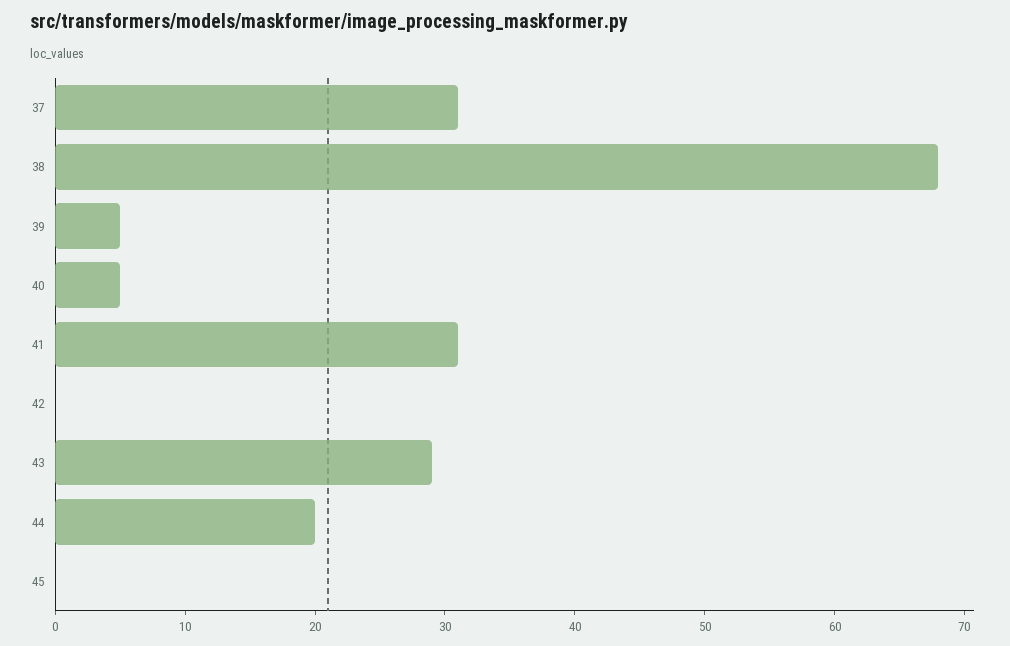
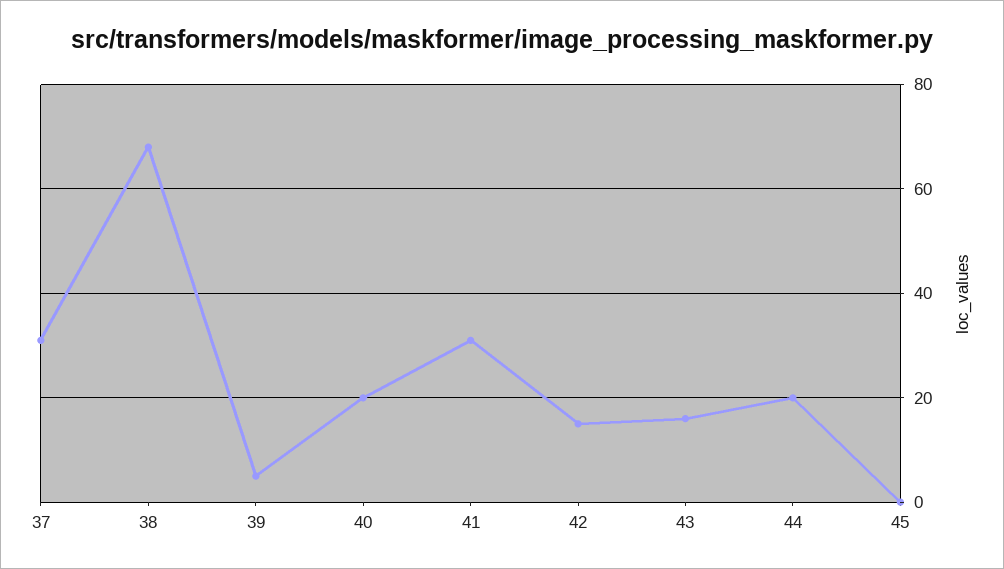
  {
    "37": 31,
    "38": 68,
    "39": 5,
-   "40": 5,
+   "40": 20,
    "41": 31,
-   "42": 0,
+   "42": 15,
-   "43": 29,
+   "43": 15,
    "44": 20,
    "45": 0
  }

